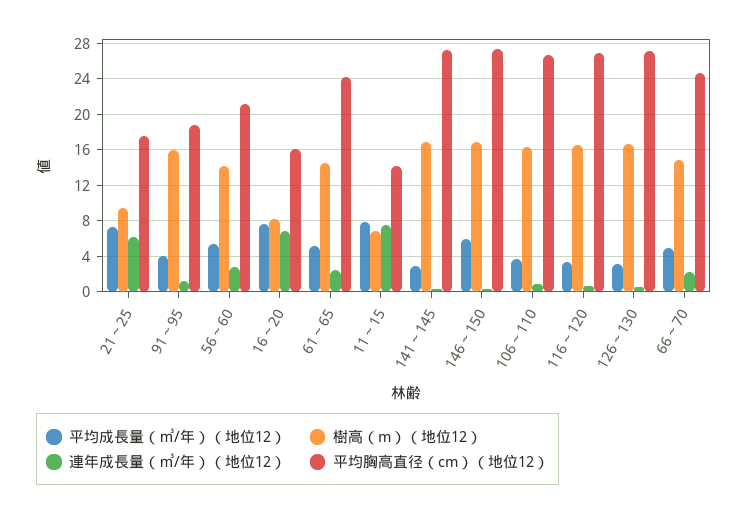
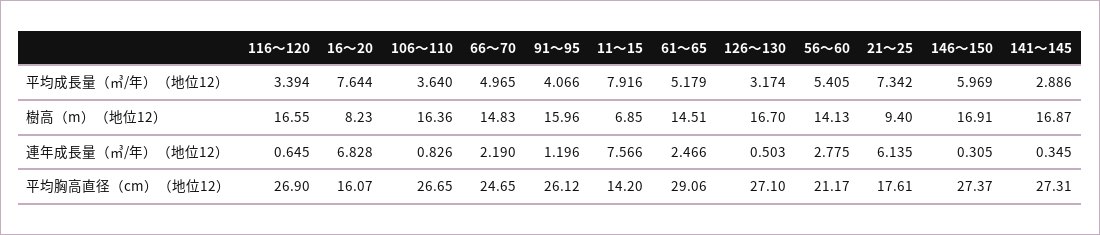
  {
    "平均成長量（㎥/年）（地位12）": {
      "21～25": 7.342,
      "91～95": 4.066,
      "56～60": 5.405,
      "16～20": 7.644,
      "61～65": 5.179,
      "11～15": 7.916,
      "141～145": 2.886,
      "146～150": 5.969,
      "106～110": 3.64,
      "116～120": 3.394,
      "126～130": 3.174,
      "66～70": 4.965
    },
    "樹高（m）（地位12）": {
      "21～25": 9.4,
      "91～95": 15.96,
      "56～60": 14.13,
      "16～20": 8.23,
      "61～65": 14.51,
      "11～15": 6.85,
      "141～145": 16.87,
      "146～150": 16.91,
      "106～110": 16.36,
      "116～120": 16.55,
      "126～130": 16.7,
      "66～70": 14.83
    },
    "連年成長量（㎥/年）（地位12）": {
      "21～25": 6.135,
      "91～95": 1.196,
      "56～60": 2.775,
      "16～20": 6.828,
      "61～65": 2.466,
      "11～15": 7.566,
      "141～145": 0.345,
      "146～150": 0.305,
      "106～110": 0.826,
      "116～120": 0.645,
      "126～130": 0.503,
      "66～70": 2.19
    },
    "平均胸高直径（cm）（地位12）": {
      "21～25": 17.61,
-     "91～95": 19,
+     "91～95": 26.12,
      "56～60": 21.17,
      "16～20": 16.07,
-     "61～65": 24,
+     "61～65": 29.06,
      "11～15": 14.2,
      "141～145": 27.31,
      "146～150": 27.37,
      "106～110": 26.65,
      "116～120": 26.9,
      "126～130": 27.1,
      "66～70": 24.65
    }
  }

